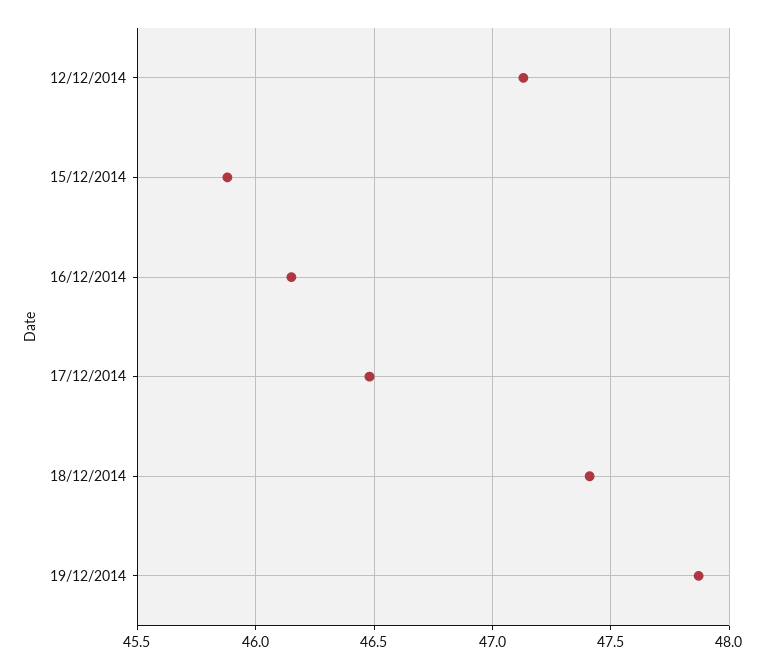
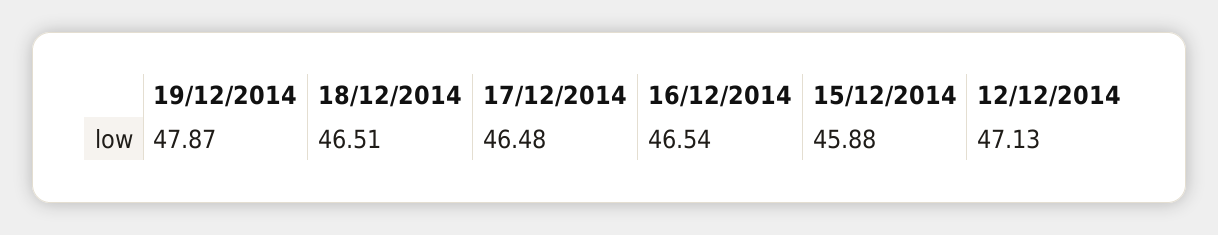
  {
    "12/12/2014": 47.13,
    "15/12/2014": 45.88,
-   "16/12/2014": 46.15,
+   "16/12/2014": 46.54,
    "17/12/2014": 46.48,
-   "18/12/2014": 47.4,
+   "18/12/2014": 46.51,
    "19/12/2014": 47.87
  }

